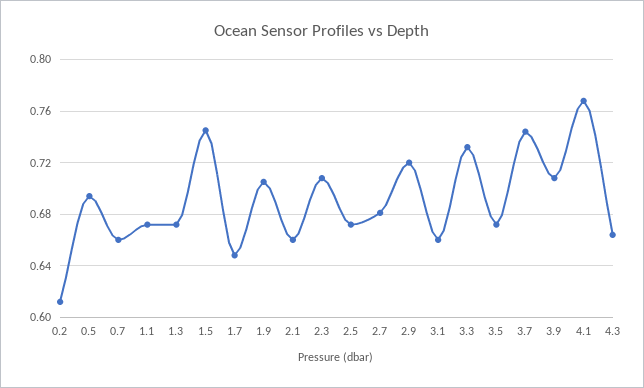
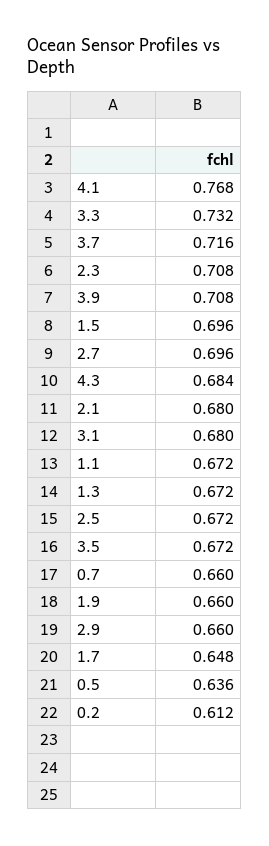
  {
    "0.2": 0.612,
-   "0.5": 0.695,
+   "0.5": 0.636,
    "0.7": 0.66,
    "1.1": 0.672,
    "1.3": 0.672,
-   "1.5": 0.745,
+   "1.5": 0.696,
    "1.7": 0.648,
-   "1.9": 0.705,
+   "1.9": 0.66,
-   "2.1": 0.66,
+   "2.1": 0.68,
    "2.3": 0.708,
    "2.5": 0.672,
-   "2.7": 0.68,
+   "2.7": 0.696,
-   "2.9": 0.72,
+   "2.9": 0.66,
-   "3.1": 0.66,
+   "3.1": 0.68,
    "3.3": 0.732,
    "3.5": 0.672,
-   "3.7": 0.745,
+   "3.7": 0.716,
    "3.9": 0.708,
    "4.1": 0.768,
-   "4.3": 0.665
+   "4.3": 0.684
  }

